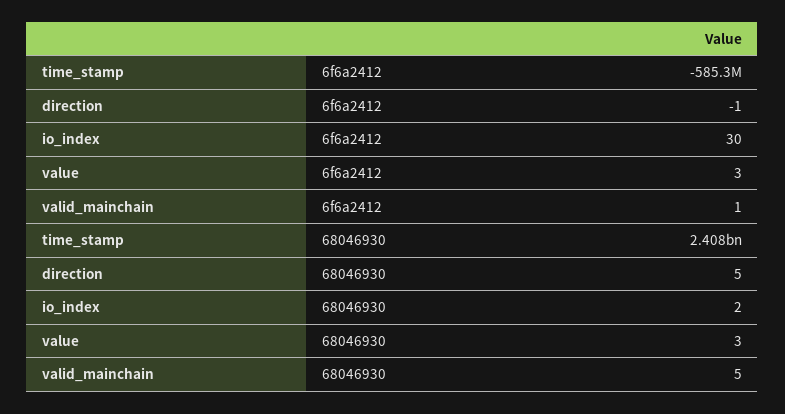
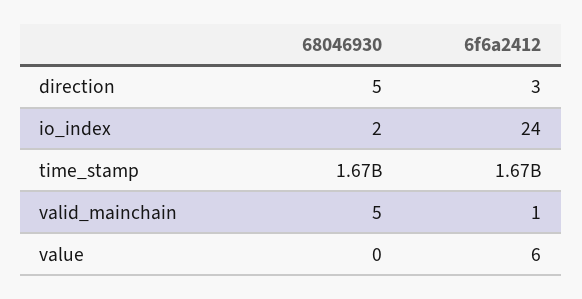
  {
    "time_stamp": {
-     "6f6a2412": -585300000,
+     "6f6a2412": 1670000000,
-     "68046930": 2408000000
+     "68046930": 1670000000
    },
    "direction": {
-     "6f6a2412": -1,
+     "6f6a2412": 3,
      "68046930": 5
    },
    "io_index": {
-     "6f6a2412": 30,
+     "6f6a2412": 24,
      "68046930": 2
    },
    "value": {
-     "6f6a2412": 3,
+     "6f6a2412": 6,
-     "68046930": 3
+     "68046930": 0
    },
    "valid_mainchain": {
      "6f6a2412": 1,
      "68046930": 5
    }
  }

